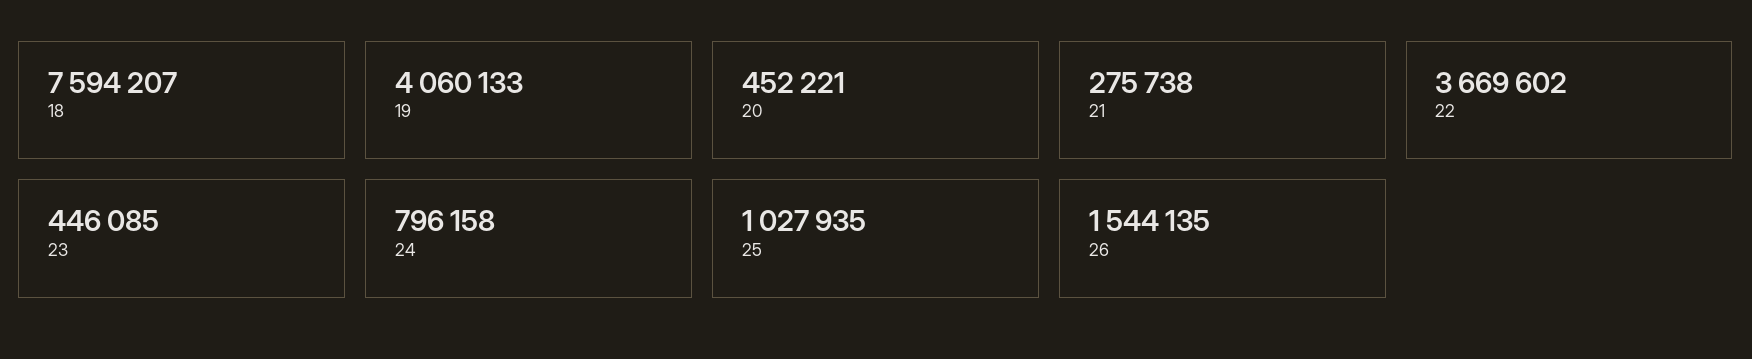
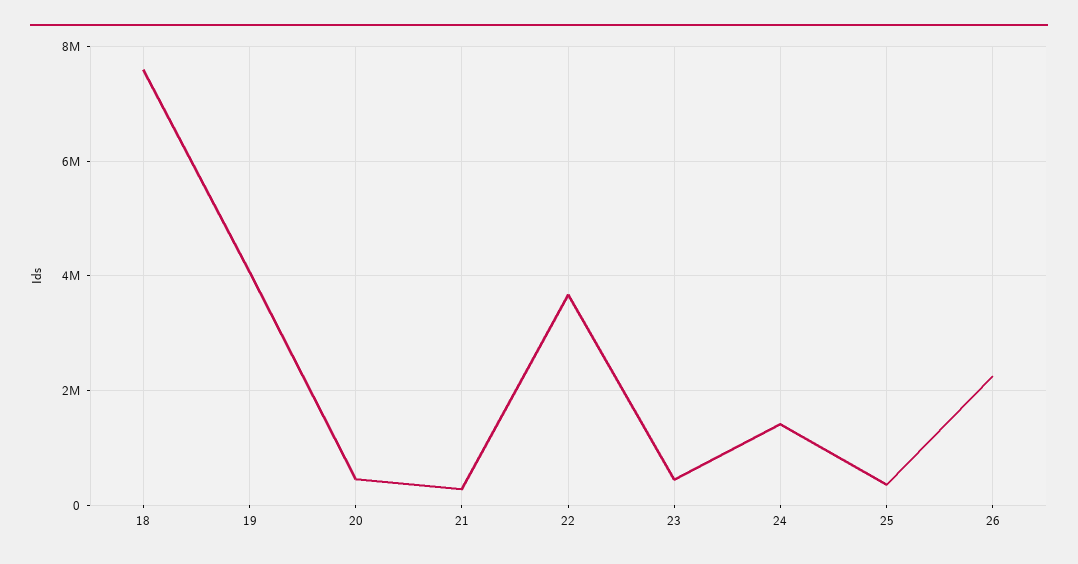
  {
    "18": 7594207,
    "19": 4060133,
    "20": 452221,
    "21": 275738,
    "22": 3669602,
    "23": 446085,
-   "24": 796158,
+   "24": 1400000,
-   "25": 1027935,
+   "25": 400000,
-   "26": 1544135
+   "26": 2200000
  }

